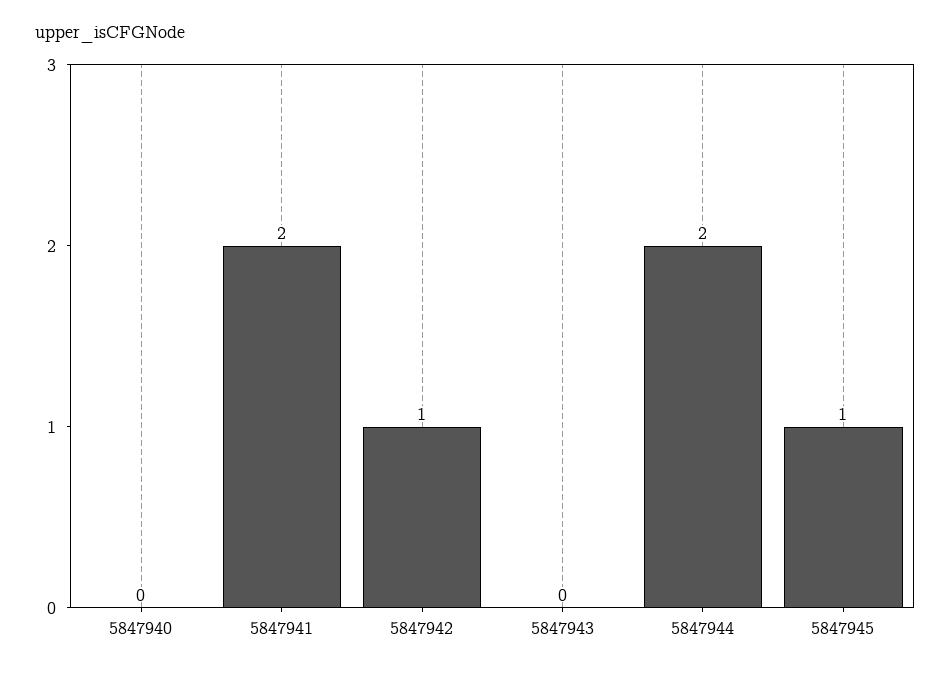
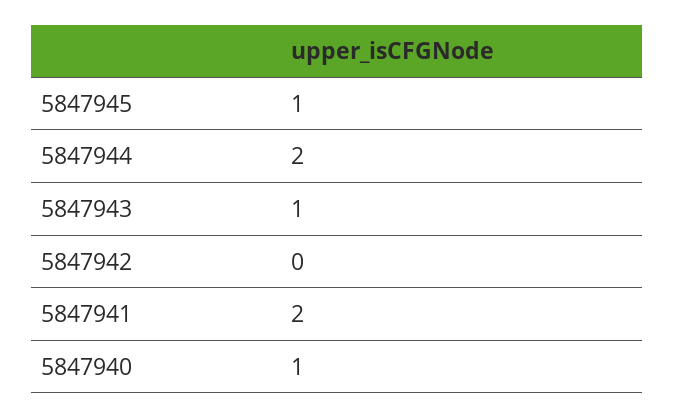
  {
-   "5847940": 0,
+   "5847940": 1,
    "5847941": 2,
-   "5847942": 1,
+   "5847942": 0,
-   "5847943": 0,
+   "5847943": 1,
    "5847944": 2,
    "5847945": 1
  }

